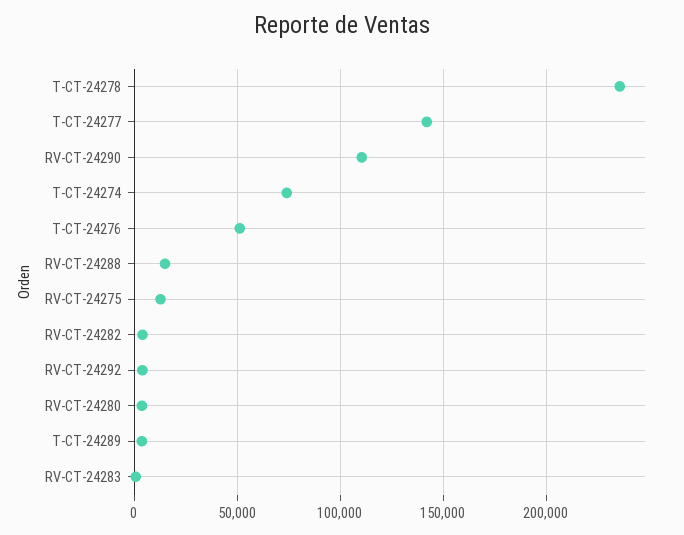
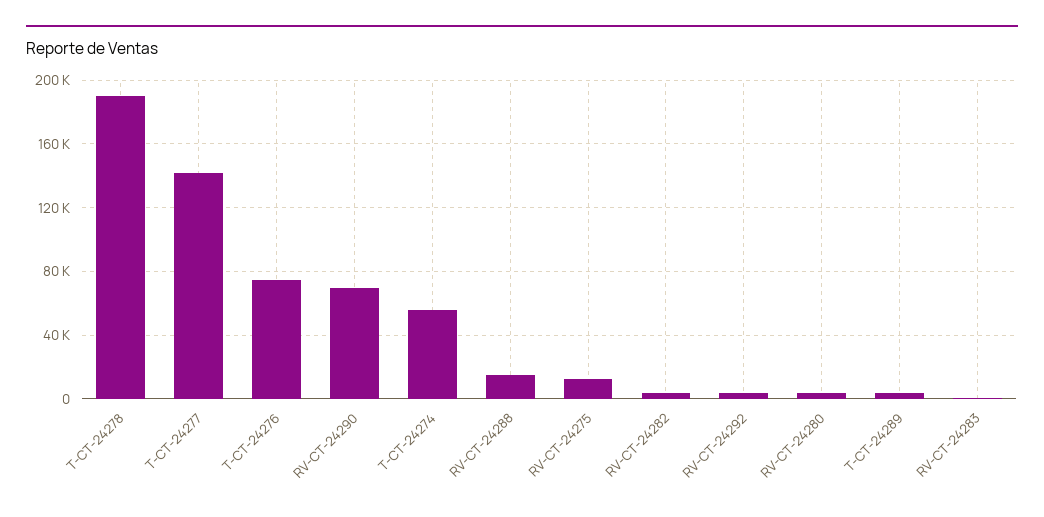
  {
-   "T-CT-24278": 235000,
+   "T-CT-24278": 190000,
    "T-CT-24277": 140000,
-   "RV-CT-24290": 110000,
+   "RV-CT-24290": 70000,
-   "T-CT-24274": 75000,
+   "T-CT-24274": 55000,
-   "T-CT-24276": 50000,
+   "T-CT-24276": 75000,
    "RV-CT-24288": 15000,
    "RV-CT-24275": 15000,
    "RV-CT-24282": 5000,
    "RV-CT-24292": 5000,
    "RV-CT-24280": 5000,
    "T-CT-24289": 5000,
    "RV-CT-24283": 0
  }

